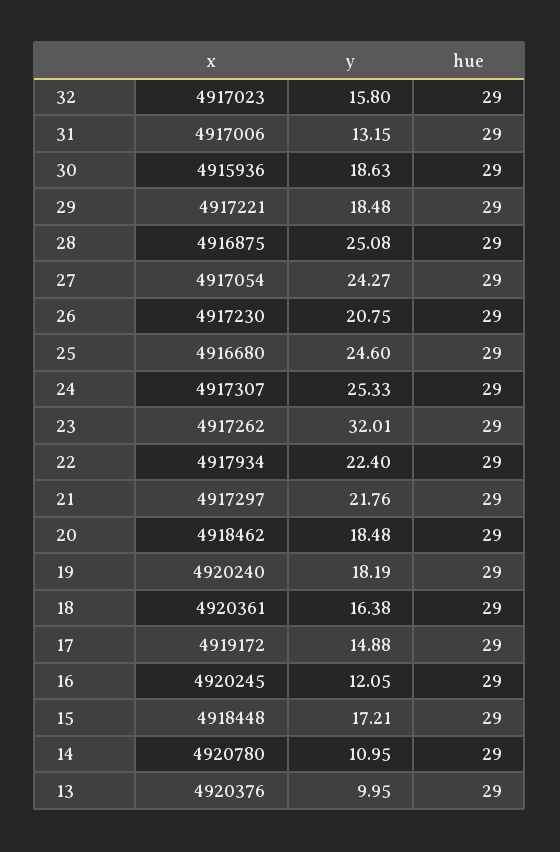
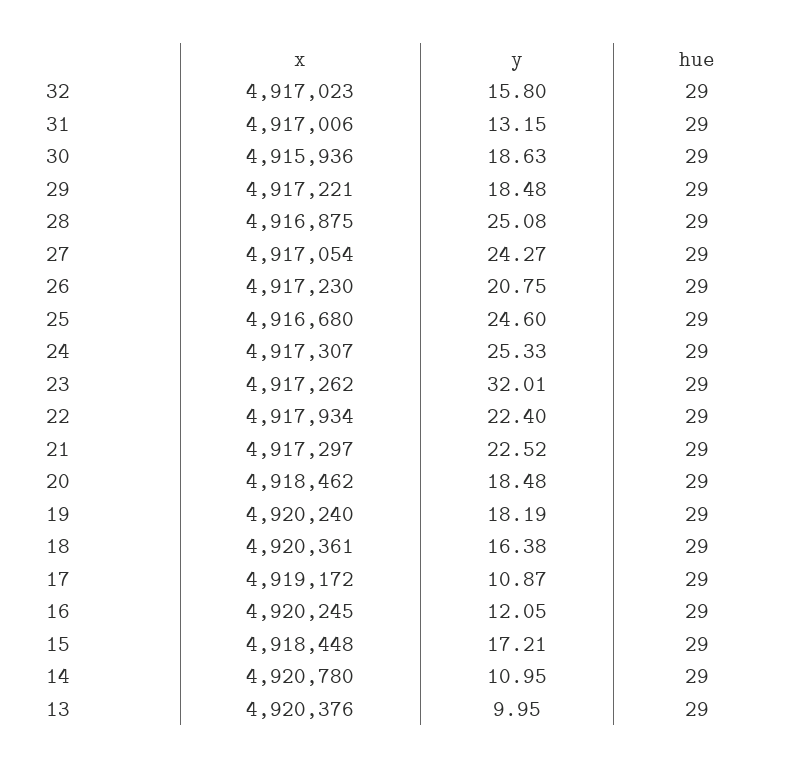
  {
    "x": {
      "32": 4917023,
      "31": 4917006,
      "30": 4915936,
      "29": 4917221,
      "28": 4916875,
      "27": 4917054,
      "26": 4917230,
      "25": 4916680,
      "24": 4917307,
      "23": 4917262,
      "22": 4917934,
      "21": 4917297,
      "20": 4918462,
      "19": 4920240,
      "18": 4920361,
      "17": 4919172,
      "16": 4920245,
      "15": 4918448,
      "14": 4920780,
      "13": 4920376
    },
    "y": {
      "32": 15.8,
      "31": 13.15,
      "30": 18.63,
      "29": 18.48,
      "28": 25.08,
      "27": 24.27,
      "26": 20.75,
      "25": 24.6,
      "24": 25.33,
      "23": 32.01,
      "22": 22.4,
-     "21": 21.76,
+     "21": 22.52,
      "20": 18.48,
      "19": 18.19,
      "18": 16.38,
-     "17": 14.88,
+     "17": 10.87,
      "16": 12.05,
      "15": 17.21,
      "14": 10.95,
      "13": 9.95
    },
    "hue": {
      "32": 29,
      "31": 29,
      "30": 29,
      "29": 29,
      "28": 29,
      "27": 29,
      "26": 29,
      "25": 29,
      "24": 29,
      "23": 29,
      "22": 29,
      "21": 29,
      "20": 29,
      "19": 29,
      "18": 29,
      "17": 29,
      "16": 29,
      "15": 29,
      "14": 29,
      "13": 29
    }
  }

